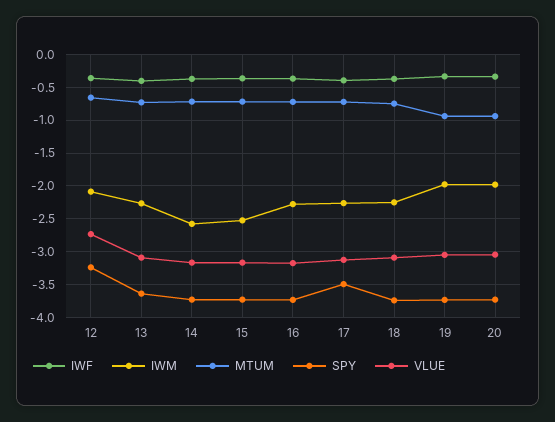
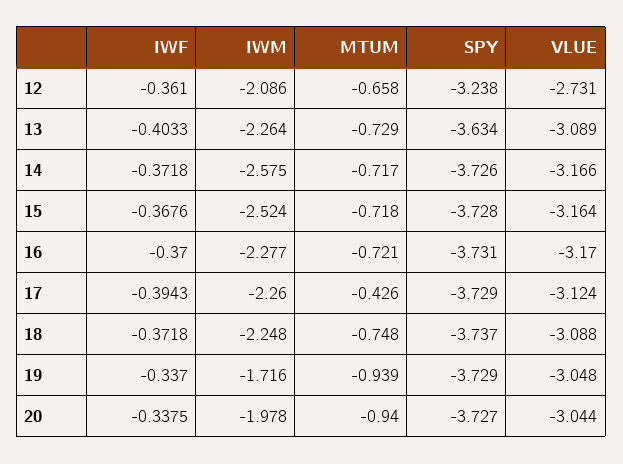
  {
    "IWF": {
      "12": -0.361,
      "13": -0.4033,
      "14": -0.3718,
      "15": -0.3676,
      "16": -0.37,
      "17": -0.3943,
      "18": -0.3718,
      "19": -0.337,
      "20": -0.3375
    },
    "IWM": {
      "12": -2.086,
      "13": -2.264,
      "14": -2.575,
      "15": -2.524,
      "16": -2.277,
      "17": -2.26,
      "18": -2.248,
-     "19": -2,
+     "19": -1.716,
      "20": -1.978
    },
    "MTUM": {
      "12": -0.658,
      "13": -0.729,
      "14": -0.717,
      "15": -0.718,
      "16": -0.721,
-     "17": -0.7,
+     "17": -0.426,
      "18": -0.748,
      "19": -0.939,
      "20": -0.94
    },
    "SPY": {
      "12": -3.238,
      "13": -3.634,
      "14": -3.726,
      "15": -3.728,
      "16": -3.731,
-     "17": -3.5,
+     "17": -3.729,
      "18": -3.737,
      "19": -3.729,
      "20": -3.727
    },
    "VLUE": {
      "12": -2.731,
      "13": -3.089,
      "14": -3.166,
      "15": -3.164,
      "16": -3.17,
      "17": -3.124,
      "18": -3.088,
      "19": -3.048,
      "20": -3.044
    }
  }

